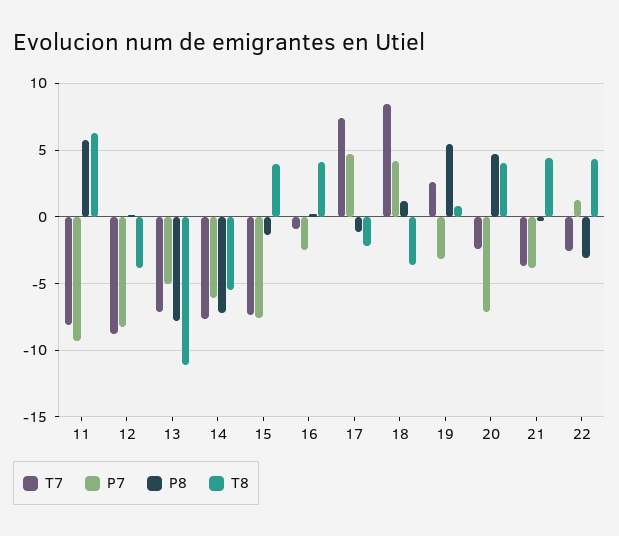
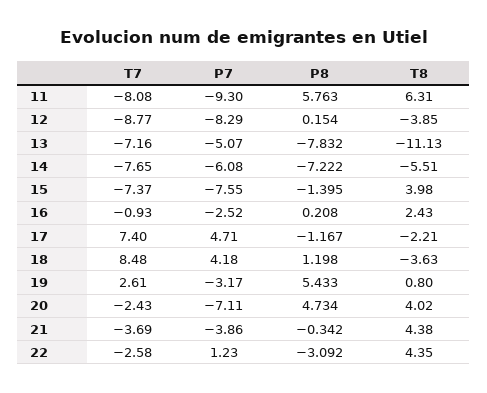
  {
    "T7": {
      "11": -8.08,
      "12": -8.77,
      "13": -7.16,
      "14": -7.65,
      "15": -7.37,
      "16": -0.93,
      "17": 7.4,
      "18": 8.48,
      "19": 2.61,
      "20": -2.43,
      "21": -3.69,
      "22": -2.58
    },
    "P7": {
      "11": -9.3,
      "12": -8.29,
      "13": -5.07,
      "14": -6.08,
      "15": -7.55,
      "16": -2.52,
      "17": 4.71,
      "18": 4.18,
      "19": -3.17,
      "20": -7.11,
      "21": -3.86,
      "22": 1.23
    },
    "P8": {
      "11": 5.763,
      "12": 0.154,
      "13": -7.832,
      "14": -7.222,
      "15": -1.395,
      "16": 0.208,
      "17": -1.167,
      "18": 1.198,
      "19": 5.433,
      "20": 4.734,
      "21": -0.342,
      "22": -3.092
    },
    "T8": {
      "11": 6.31,
      "12": -3.85,
      "13": -11.13,
      "14": -5.51,
      "15": 3.98,
-     "16": 4,
+     "16": 2.43,
      "17": -2.21,
      "18": -3.63,
      "19": 0.8,
      "20": 4.02,
      "21": 4.38,
      "22": 4.35
    }
  }

